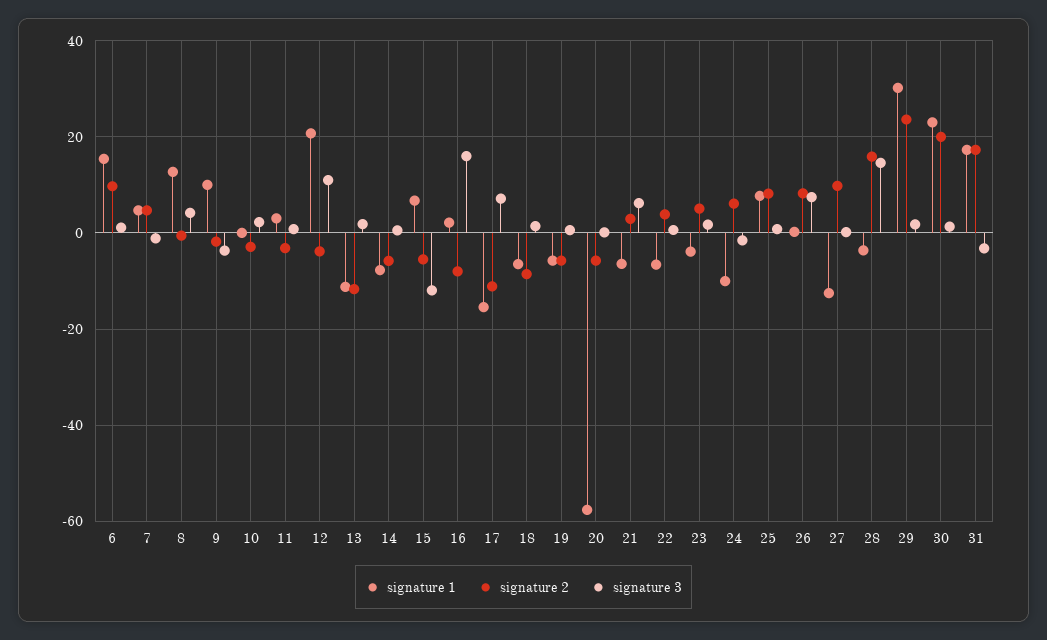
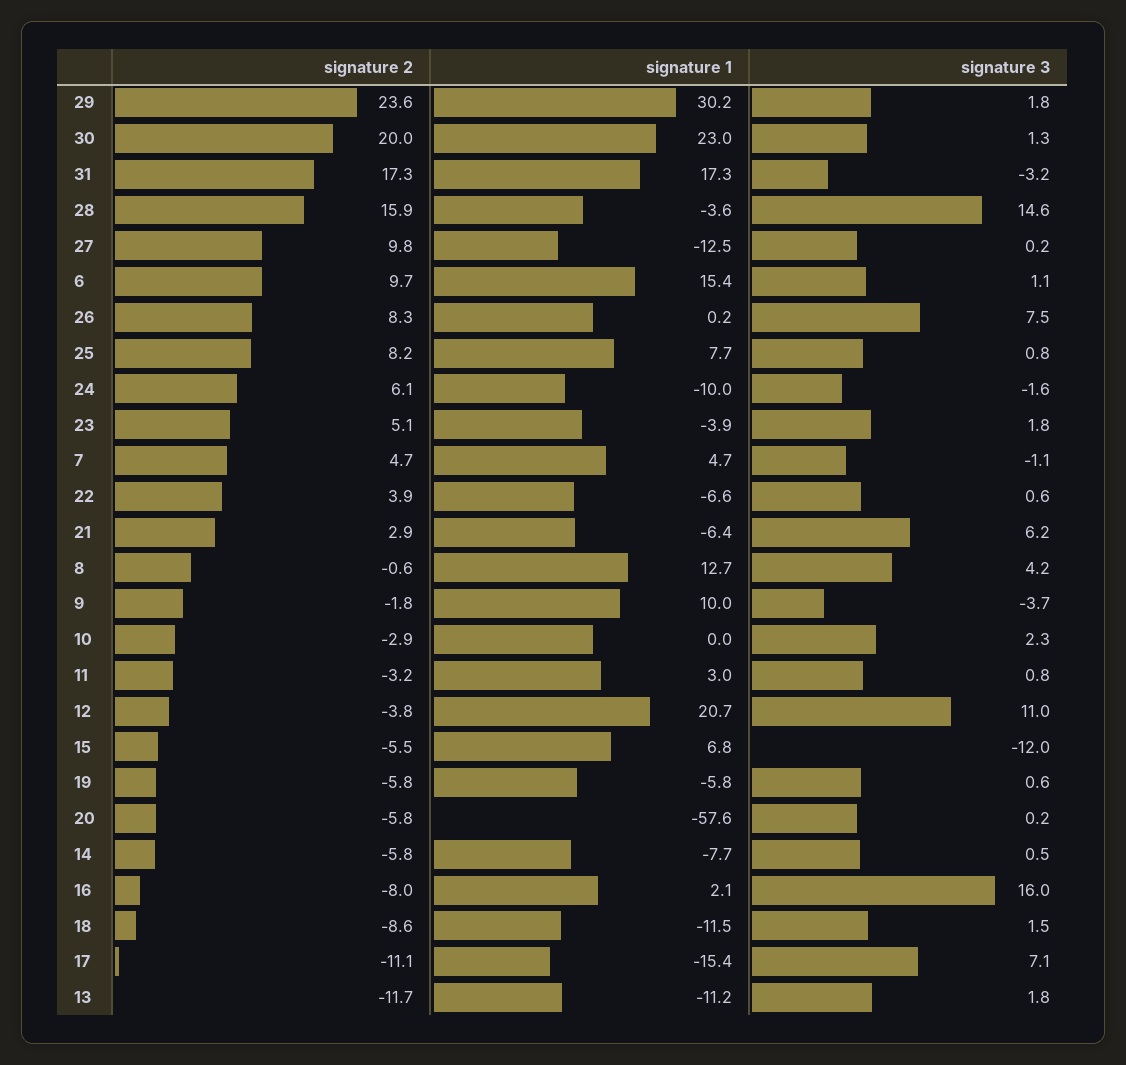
  {
    "signature 1": {
      "6": 15.4,
      "7": 4.7,
      "8": 12.7,
      "9": 10,
      "10": 0,
      "11": 3,
      "12": 20.7,
      "13": -11.2,
      "14": -7.7,
      "15": 6.8,
      "16": 2.1,
      "17": -15.4,
-     "18": -6,
+     "18": -11.5,
      "19": -5.8,
      "20": -57.6,
      "21": -6.4,
      "22": -6.6,
      "23": -3.9,
      "24": -10,
      "25": 7.7,
      "26": 0.2,
      "27": -12.5,
      "28": -3.6,
      "29": 30.2,
      "30": 23,
      "31": 17.3
    },
    "signature 2": {
      "6": 9.7,
      "7": 4.7,
      "8": -0.6,
      "9": -1.8,
      "10": -2.9,
      "11": -3.2,
      "12": -3.8,
      "13": -11.7,
      "14": -5.8,
      "15": -5.5,
      "16": -8,
      "17": -11.1,
      "18": -8.6,
      "19": -5.8,
      "20": -5.8,
      "21": 2.9,
      "22": 3.9,
      "23": 5.1,
      "24": 6.1,
      "25": 8.2,
      "26": 8.3,
      "27": 9.8,
      "28": 15.9,
      "29": 23.6,
      "30": 20,
      "31": 17.3
    },
    "signature 3": {
      "6": 1.1,
      "7": -1.1,
      "8": 4.2,
      "9": -3.7,
      "10": 2.3,
      "11": 0.8,
      "12": 11,
      "13": 1.8,
      "14": 0.5,
      "15": -12,
      "16": 16,
      "17": 7.1,
      "18": 1.5,
      "19": 0.6,
      "20": 0.2,
      "21": 6.2,
      "22": 0.6,
      "23": 1.8,
      "24": -1.6,
      "25": 0.8,
      "26": 7.5,
      "27": 0.2,
      "28": 14.6,
      "29": 1.8,
      "30": 1.3,
      "31": -3.2
    }
  }

